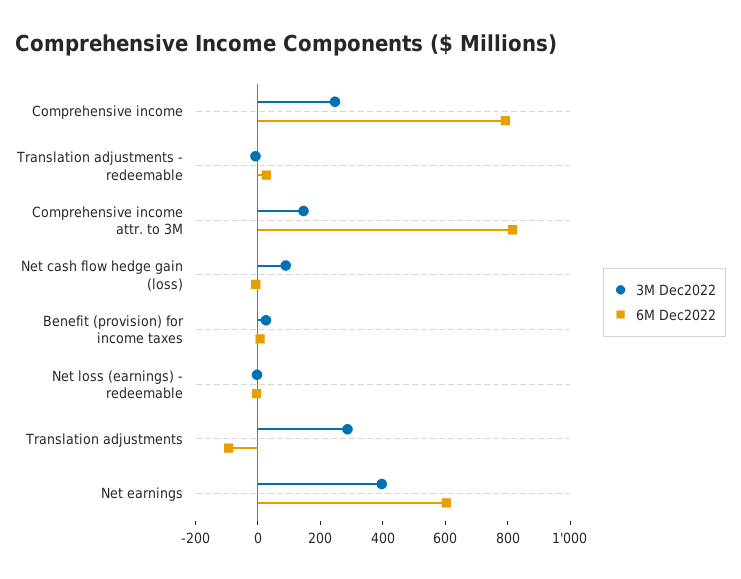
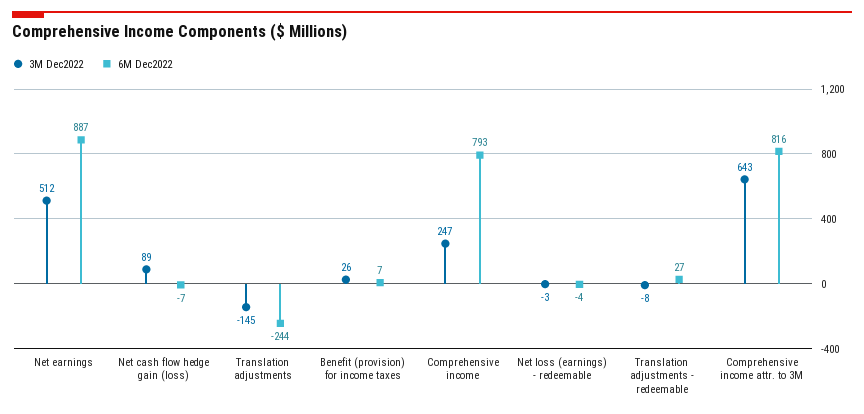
  {
    "3M Dec2022": {
      "Comprehensive income": 247,
      "Translation adjustments - redeemable": -8,
-     "Comprehensive income attr. to 3M": 150,
+     "Comprehensive income attr. to 3M": 643,
      "Net cash flow hedge gain (loss)": 89,
      "Benefit (provision) for income taxes": 26,
      "Net loss (earnings) - redeemable": -3,
-     "Translation adjustments": 300,
+     "Translation adjustments": -145,
-     "Net earnings": 400
+     "Net earnings": 512
    },
    "6M Dec2022": {
      "Comprehensive income": 793,
      "Translation adjustments - redeemable": 27,
      "Comprehensive income attr. to 3M": 816,
      "Net cash flow hedge gain (loss)": -7,
      "Benefit (provision) for income taxes": 7,
      "Net loss (earnings) - redeemable": -4,
-     "Translation adjustments": -100,
+     "Translation adjustments": -244,
-     "Net earnings": 600
+     "Net earnings": 887
    }
  }

